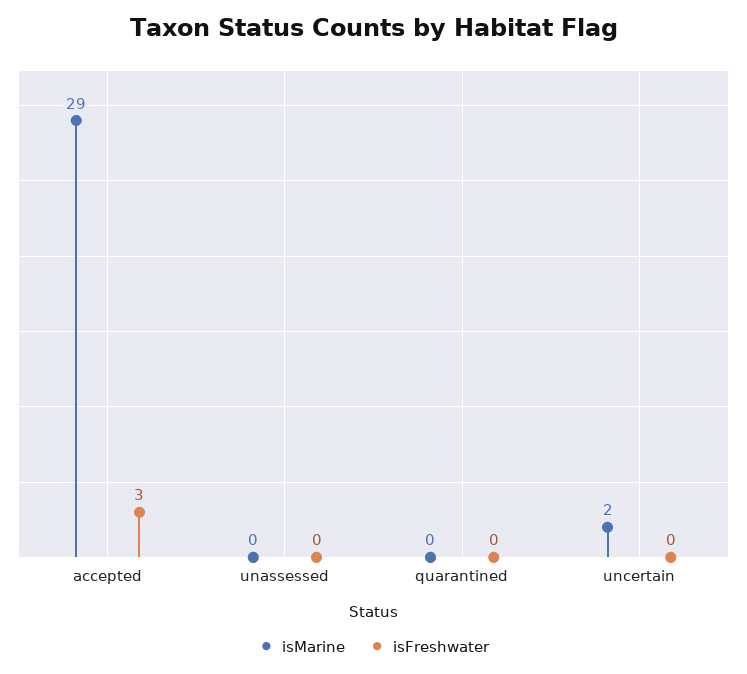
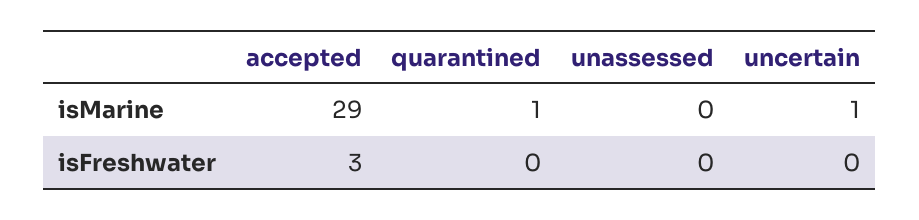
  {
    "isMarine": {
      "accepted": 29,
      "unassessed": 0,
-     "quarantined": 0,
+     "quarantined": 1,
-     "uncertain": 2
+     "uncertain": 1
    },
    "isFreshwater": {
      "accepted": 3,
      "unassessed": 0,
      "quarantined": 0,
      "uncertain": 0
    }
  }

